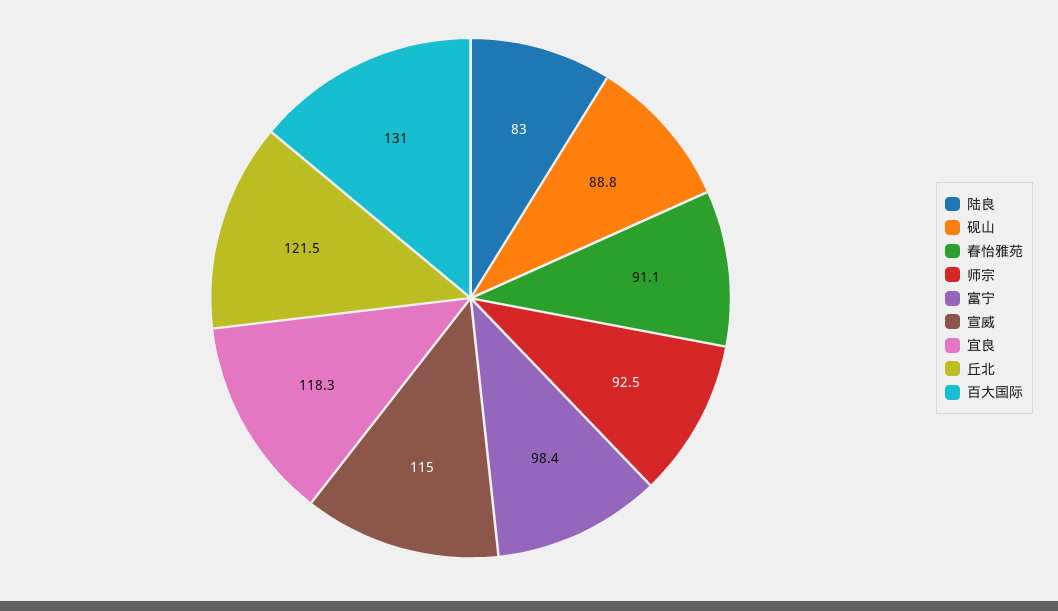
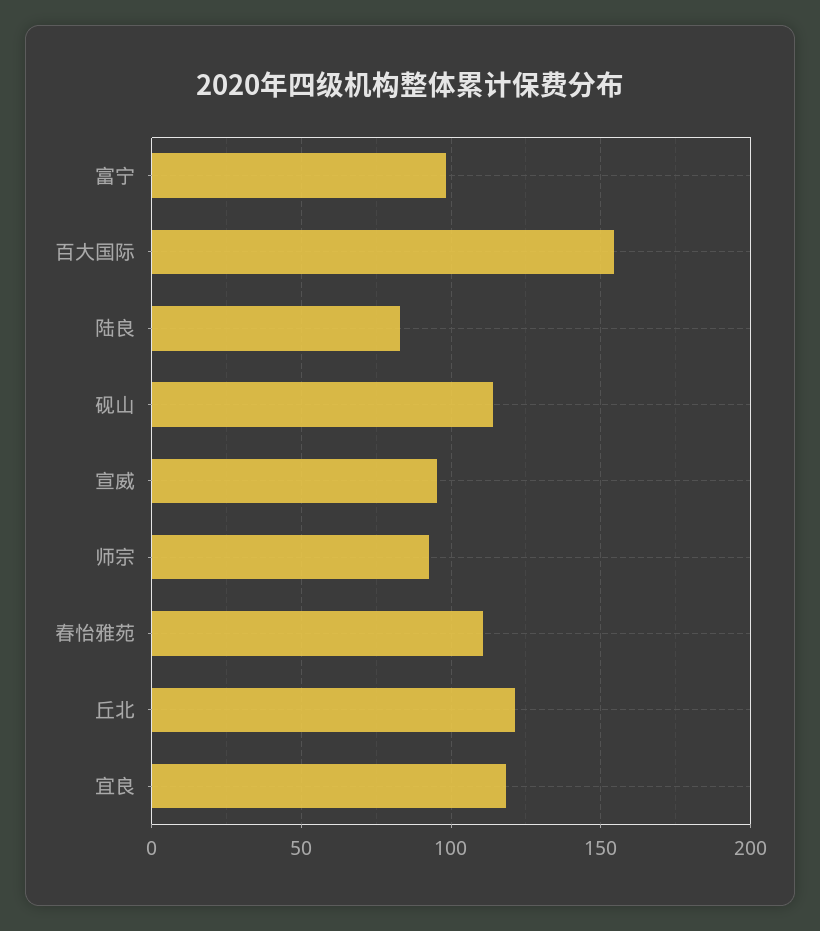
  {
    "陆良": 83,
-   "砚山": 88.8,
+   "砚山": 115,
-   "春怡雅苑": 91.1,
+   "春怡雅苑": 110,
    "师宗": 92.5,
    "富宁": 98.4,
-   "宣威": 115,
+   "宣威": 95,
    "宜良": 118.3,
    "丘北": 121.5,
-   "百大国际": 131
+   "百大国际": 155
  }

